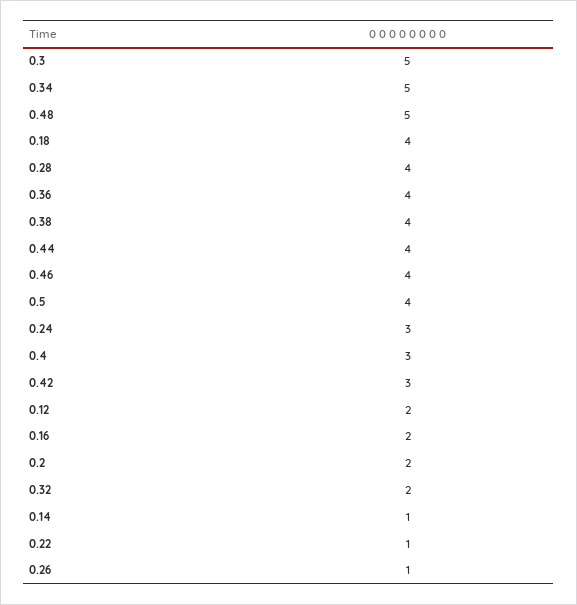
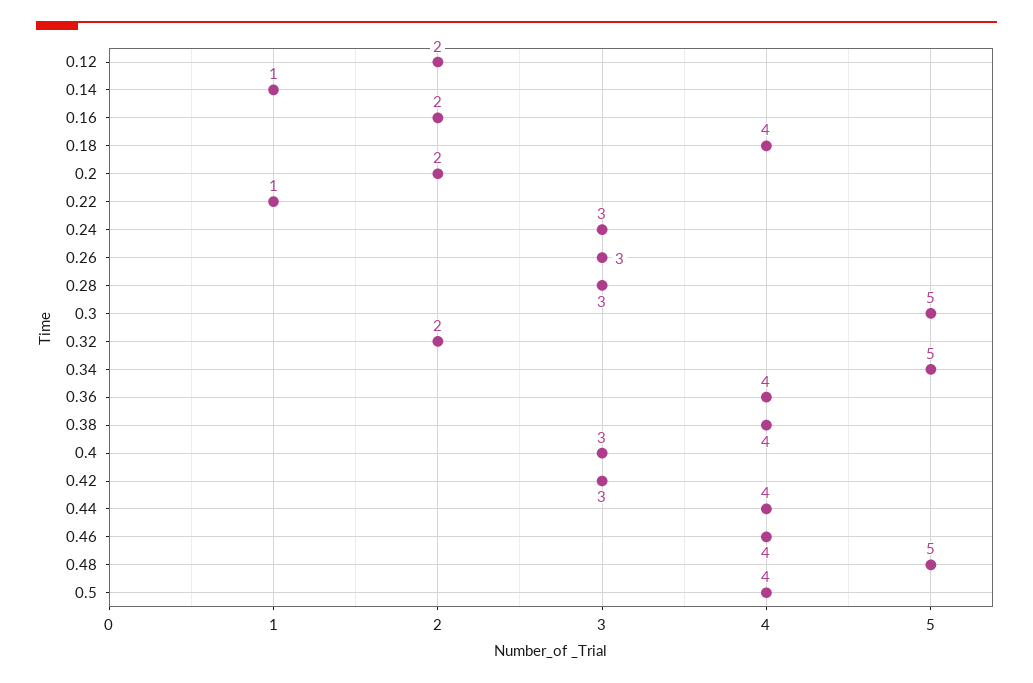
  {
    "0.3": 5,
    "0.34": 5,
    "0.48": 5,
    "0.18": 4,
-   "0.28": 4,
+   "0.28": 3,
    "0.36": 4,
    "0.38": 4,
    "0.44": 4,
    "0.46": 4,
    "0.5": 4,
    "0.24": 3,
    "0.4": 3,
    "0.42": 3,
    "0.12": 2,
    "0.16": 2,
    "0.2": 2,
    "0.32": 2,
    "0.14": 1,
    "0.22": 1,
-   "0.26": 1
+   "0.26": 3
  }

